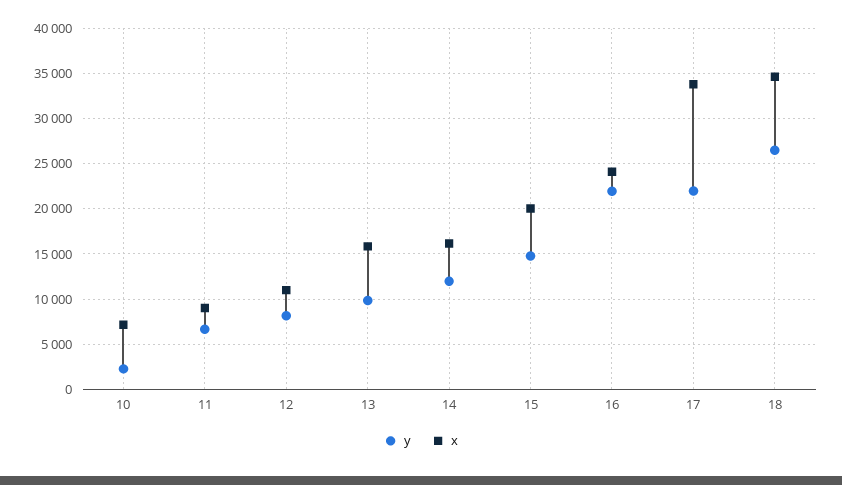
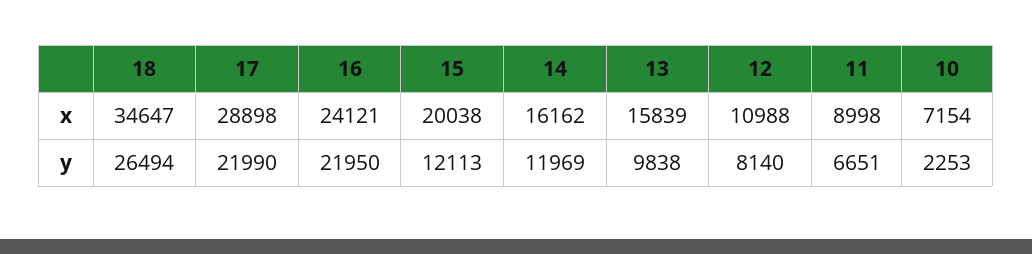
  {
    "y": {
      "10": 2253,
      "11": 6651,
      "12": 8140,
      "13": 9838,
      "14": 11969,
-     "15": 15000,
+     "15": 12113,
      "16": 21950,
      "17": 21990,
      "18": 26494
    },
    "x": {
      "10": 7154,
      "11": 8998,
      "12": 10988,
      "13": 15839,
      "14": 16162,
      "15": 20038,
      "16": 24121,
-     "17": 34000,
+     "17": 28898,
      "18": 34647
    }
  }

